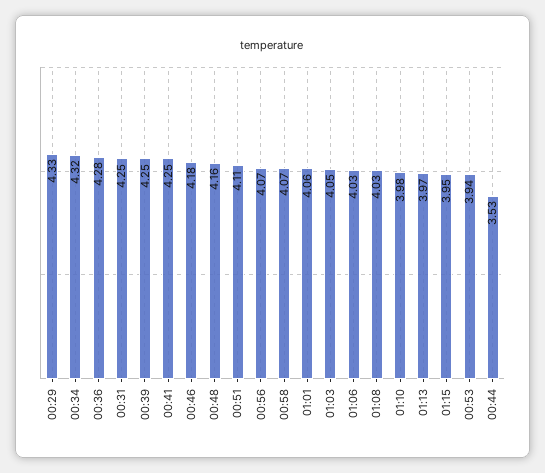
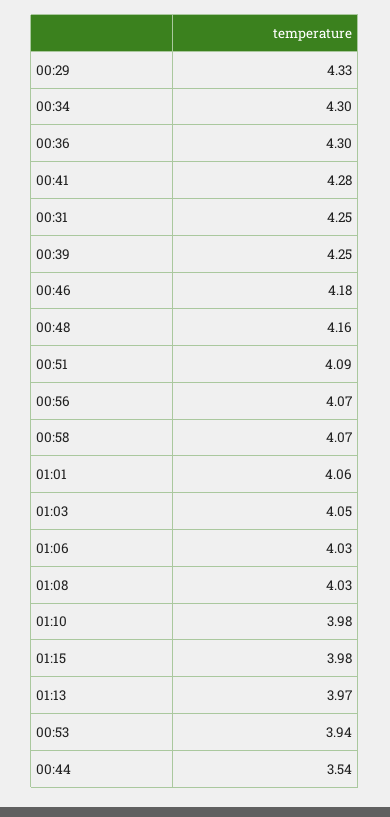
  {
    "00:29": 4.33,
-   "00:34": 4.32,
+   "00:34": 4.3,
-   "00:36": 4.28,
+   "00:36": 4.3,
    "00:31": 4.25,
    "00:39": 4.25,
-   "00:41": 4.25,
+   "00:41": 4.28,
    "00:46": 4.18,
    "00:48": 4.16,
-   "00:51": 4.11,
+   "00:51": 4.09,
    "00:56": 4.07,
    "00:58": 4.07,
    "01:01": 4.06,
    "01:03": 4.05,
    "01:06": 4.03,
    "01:08": 4.03,
    "01:10": 3.98,
    "01:13": 3.97,
-   "01:15": 3.95,
+   "01:15": 3.98,
    "00:53": 3.94,
-   "00:44": 3.53
+   "00:44": 3.54
  }

